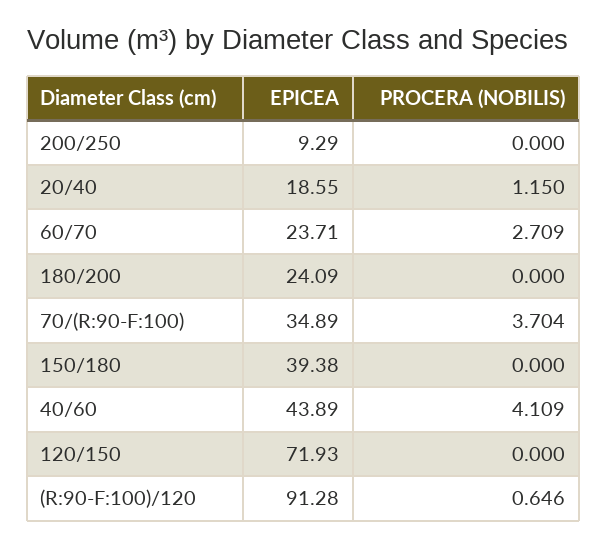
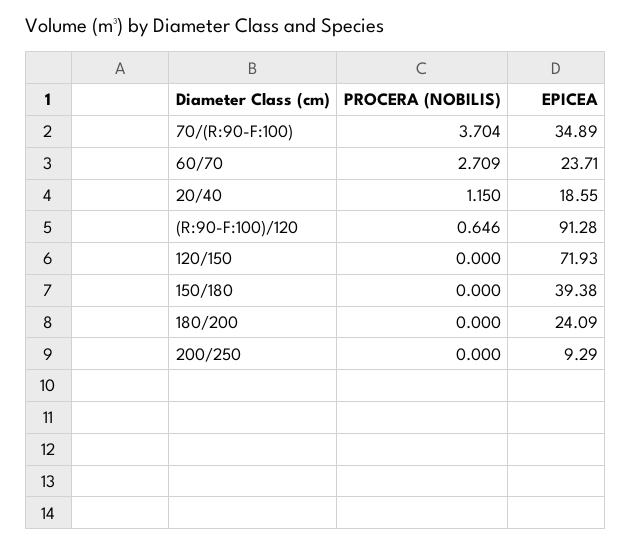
  {
    "EPICEA": {
      "200/250": 9.29,
      "20/40": 18.55,
      "60/70": 23.71,
      "180/200": 24.09,
      "70/(R:90-F:100)": 34.89,
      "150/180": 39.38,
-     "40/60": 43.89,
      "120/150": 71.93,
      "(R:90-F:100)/120": 91.28
    },
    "PROCERA (NOBILIS)": {
      "200/250": 0,
      "20/40": 1.15,
      "60/70": 2.709,
      "180/200": 0,
      "70/(R:90-F:100)": 3.704,
      "150/180": 0,
-     "40/60": 4.109,
      "120/150": 0,
      "(R:90-F:100)/120": 0.646
    }
  }

